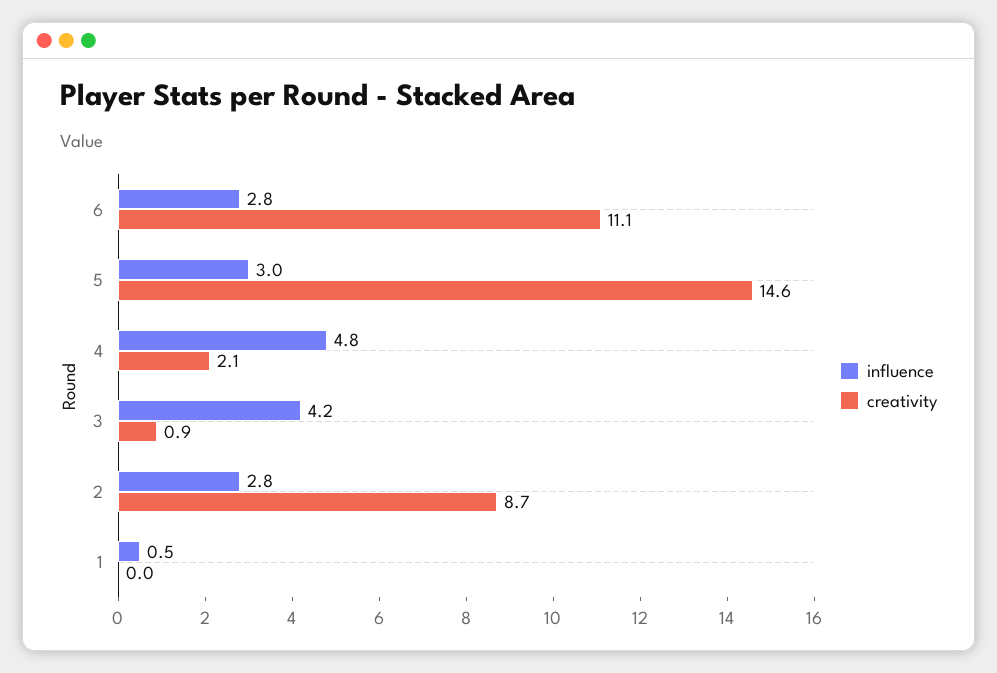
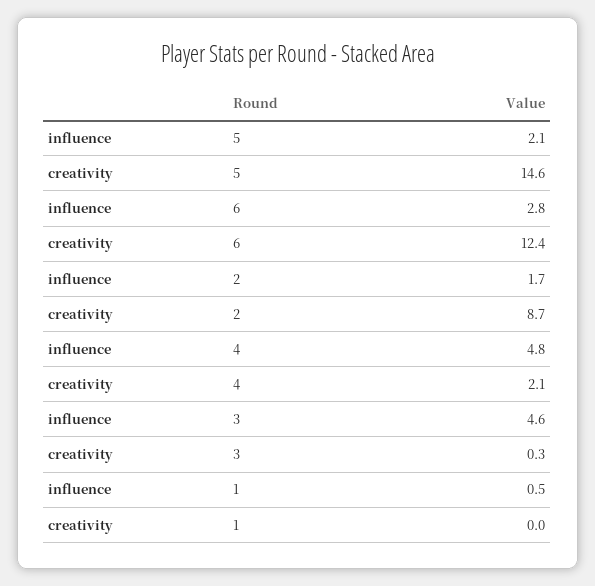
  {
    "influence": {
      "6": 2.8,
-     "5": 3,
+     "5": 2.1,
      "4": 4.8,
-     "3": 4.2,
+     "3": 4.6,
-     "2": 2.8,
+     "2": 1.7,
      "1": 0.5
    },
    "creativity": {
-     "6": 11.1,
+     "6": 12.4,
      "5": 14.6,
      "4": 2.1,
-     "3": 0.9,
+     "3": 0.3,
      "2": 8.7,
      "1": 0
    }
  }

